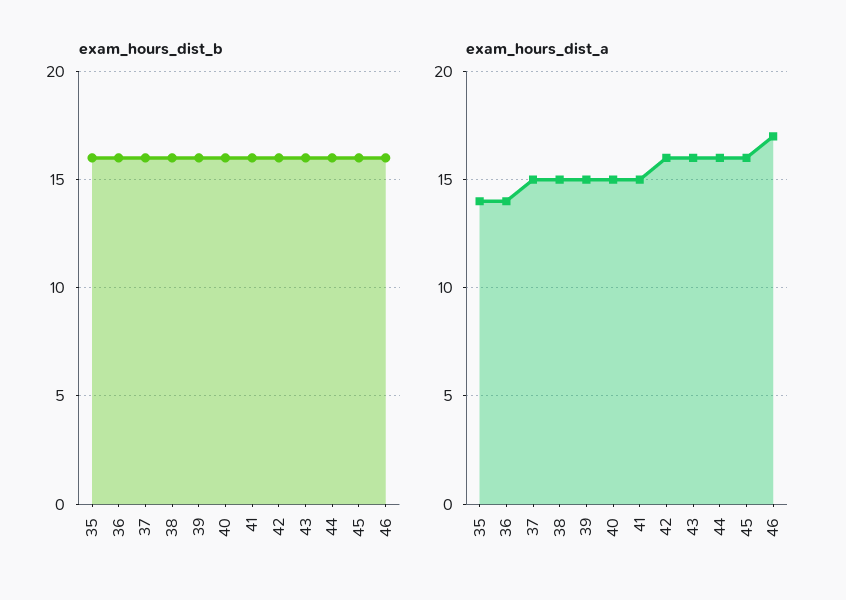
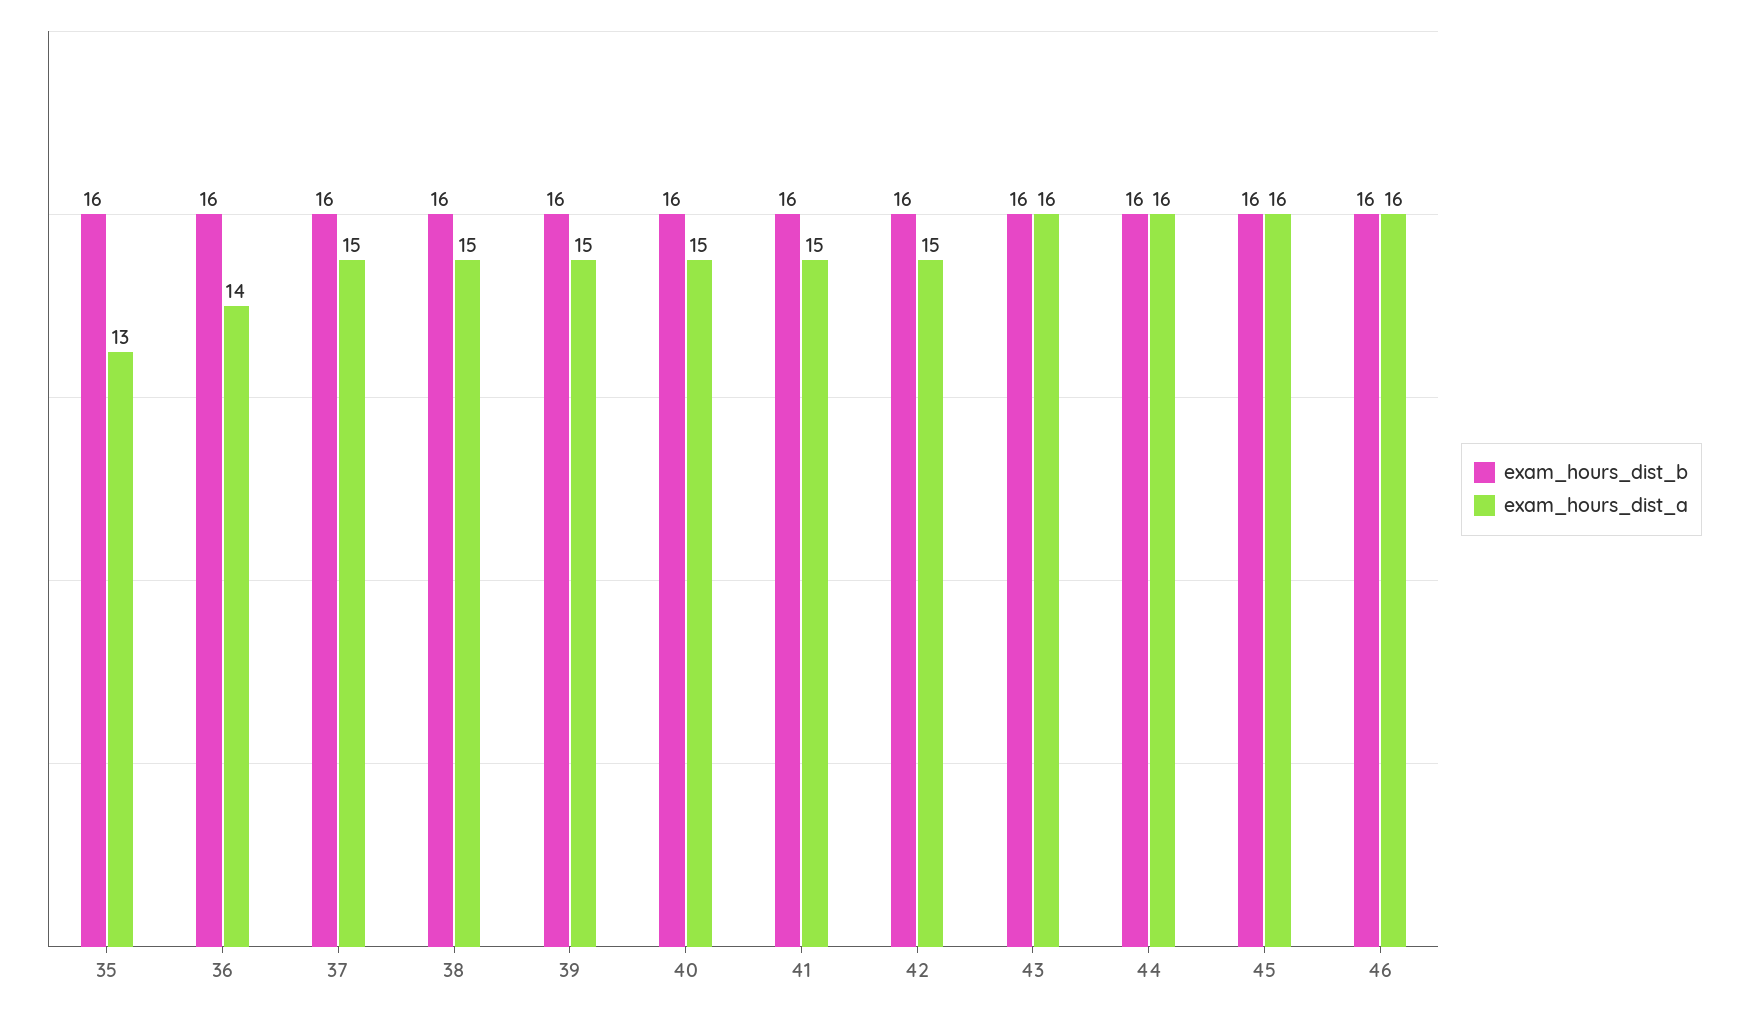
  {
    "exam_hours_dist_b": {
      "35": 16,
      "36": 16,
      "37": 16,
      "38": 16,
      "39": 16,
      "40": 16,
      "41": 16,
      "42": 16,
      "43": 16,
      "44": 16,
      "45": 16,
      "46": 16
    },
    "exam_hours_dist_a": {
-     "35": 14,
+     "35": 13,
      "36": 14,
      "37": 15,
      "38": 15,
      "39": 15,
      "40": 15,
      "41": 15,
-     "42": 16,
+     "42": 15,
      "43": 16,
      "44": 16,
      "45": 16,
-     "46": 17
+     "46": 16
    }
  }

